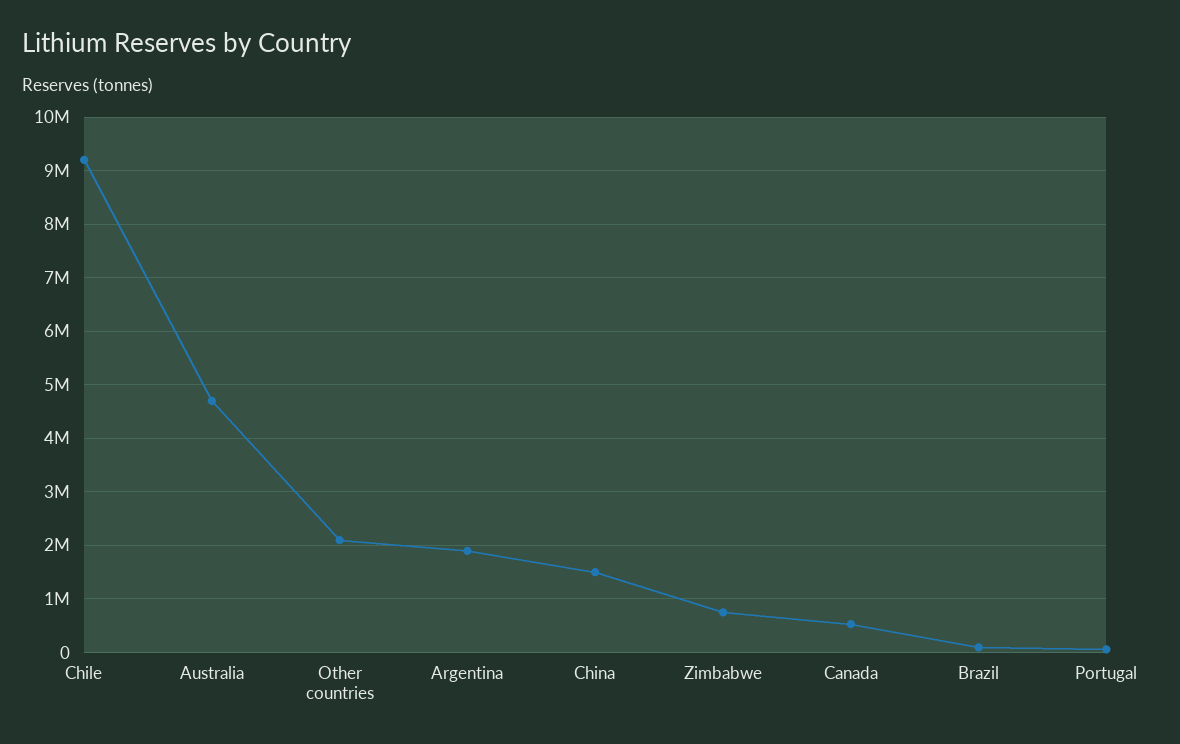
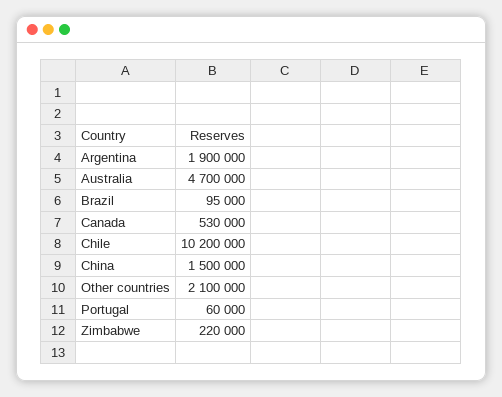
  {
-   "Chile": 9200000,
+   "Chile": 10200000,
    "Australia": 4700000,
    "Other countries": 2100000,
    "Argentina": 1900000,
    "China": 1500000,
-   "Zimbabwe": 800000,
+   "Zimbabwe": 220000,
    "Canada": 530000,
    "Brazil": 95000,
    "Portugal": 60000
  }

